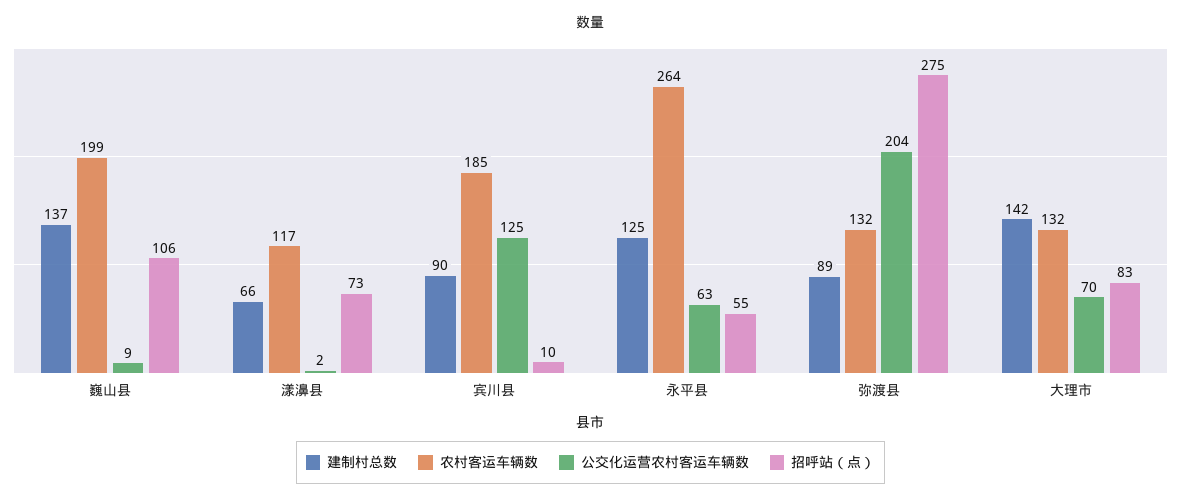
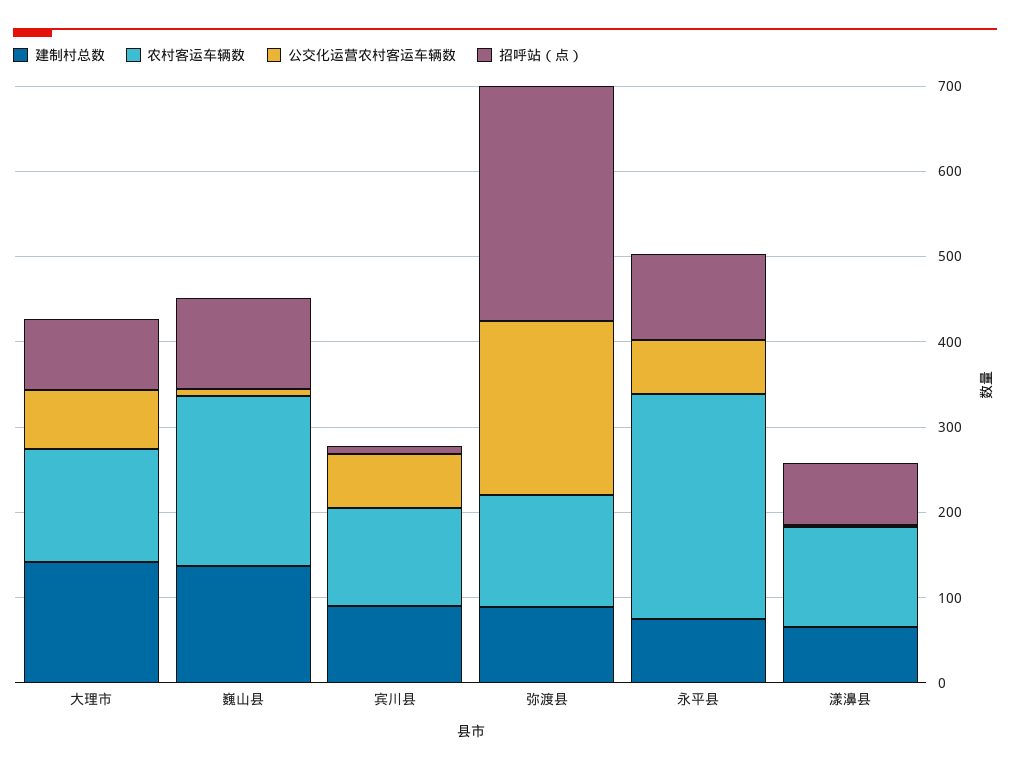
  {
    "建制村总数": {
      "巍山县": 137,
      "漾濞县": 66,
      "宾川县": 90,
-     "永平县": 125,
+     "永平县": 80,
      "弥渡县": 89,
      "大理市": 142
    },
    "农村客运车辆数": {
      "巍山县": 199,
      "漾濞县": 117,
-     "宾川县": 185,
+     "宾川县": 120,
      "永平县": 264,
      "弥渡县": 132,
      "大理市": 132
    },
    "公交化运营农村客运车辆数": {
      "巍山县": 9,
      "漾濞县": 2,
-     "宾川县": 125,
+     "宾川县": 60,
      "永平县": 63,
      "弥渡县": 204,
      "大理市": 70
    },
    "招呼站（点）": {
      "巍山县": 106,
      "漾濞县": 73,
      "宾川县": 10,
-     "永平县": 55,
+     "永平县": 100,
      "弥渡县": 275,
      "大理市": 83
    }
  }

